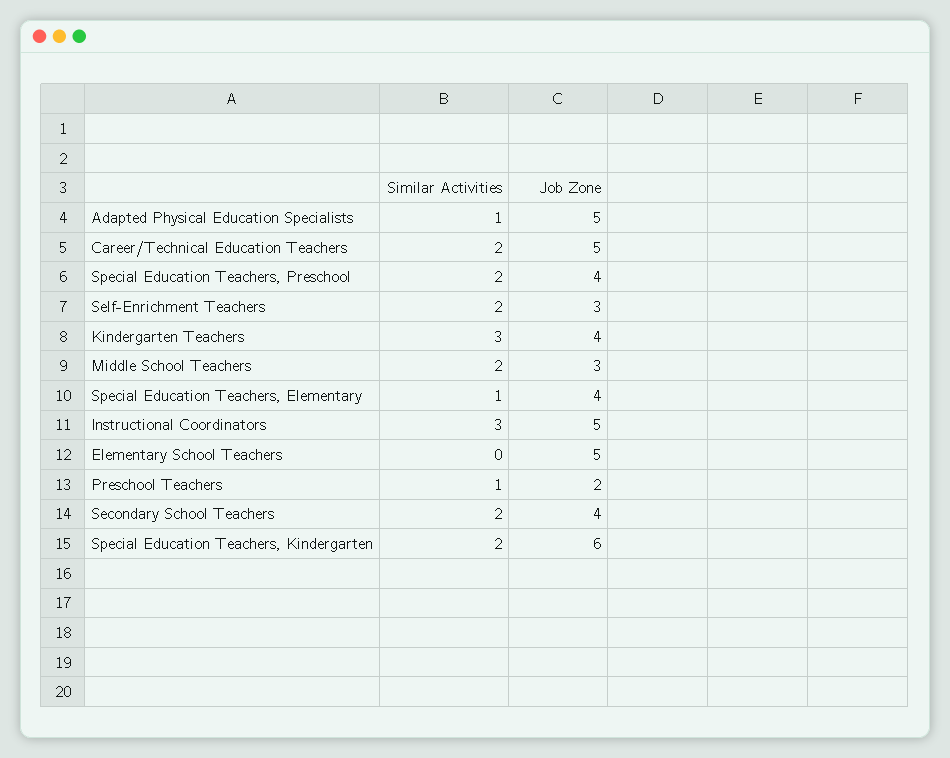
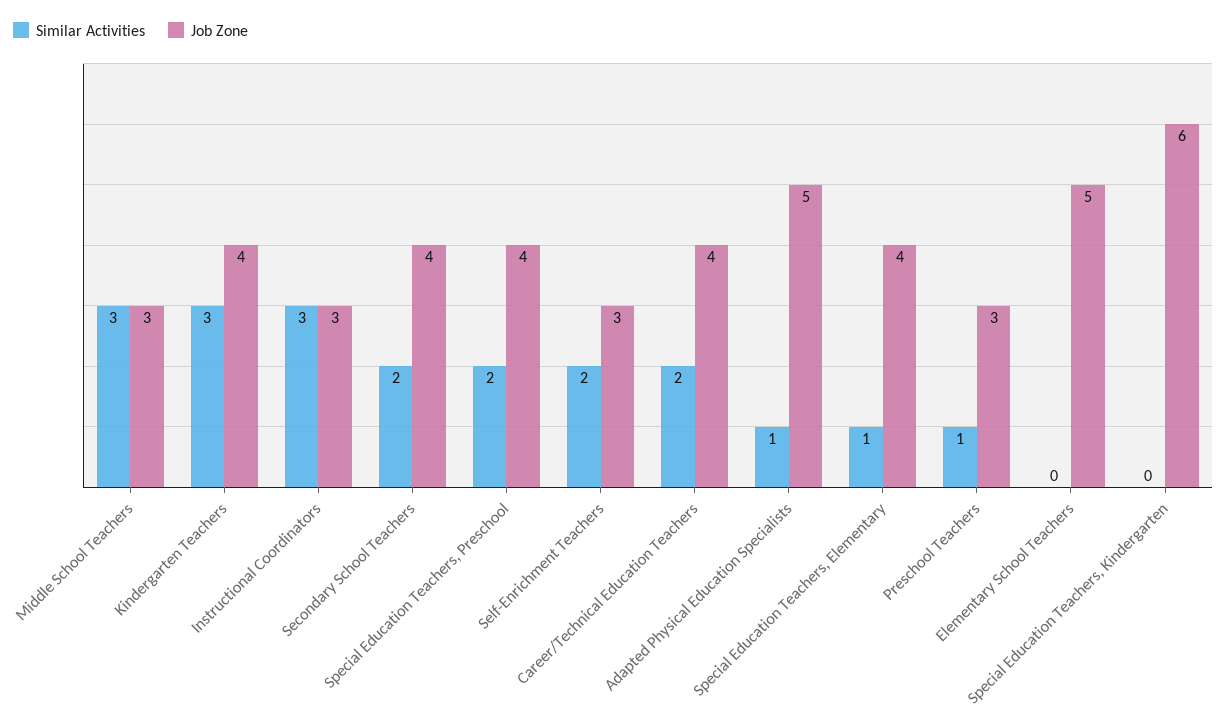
  {
    "Similar Activities": {
      "Adapted Physical Education Specialists": 1,
      "Career/Technical Education Teachers": 2,
      "Special Education Teachers, Preschool": 2,
      "Self-Enrichment Teachers": 2,
      "Kindergarten Teachers": 3,
-     "Middle School Teachers": 2,
+     "Middle School Teachers": 3,
      "Special Education Teachers, Elementary": 1,
      "Instructional Coordinators": 3,
      "Elementary School Teachers": 0,
      "Preschool Teachers": 1,
      "Secondary School Teachers": 2,
-     "Special Education Teachers, Kindergarten": 2
+     "Special Education Teachers, Kindergarten": 0
    },
    "Job Zone": {
      "Adapted Physical Education Specialists": 5,
-     "Career/Technical Education Teachers": 5,
+     "Career/Technical Education Teachers": 4,
      "Special Education Teachers, Preschool": 4,
      "Self-Enrichment Teachers": 3,
      "Kindergarten Teachers": 4,
      "Middle School Teachers": 3,
      "Special Education Teachers, Elementary": 4,
-     "Instructional Coordinators": 5,
+     "Instructional Coordinators": 3,
      "Elementary School Teachers": 5,
-     "Preschool Teachers": 2,
+     "Preschool Teachers": 3,
      "Secondary School Teachers": 4,
      "Special Education Teachers, Kindergarten": 6
    }
  }

